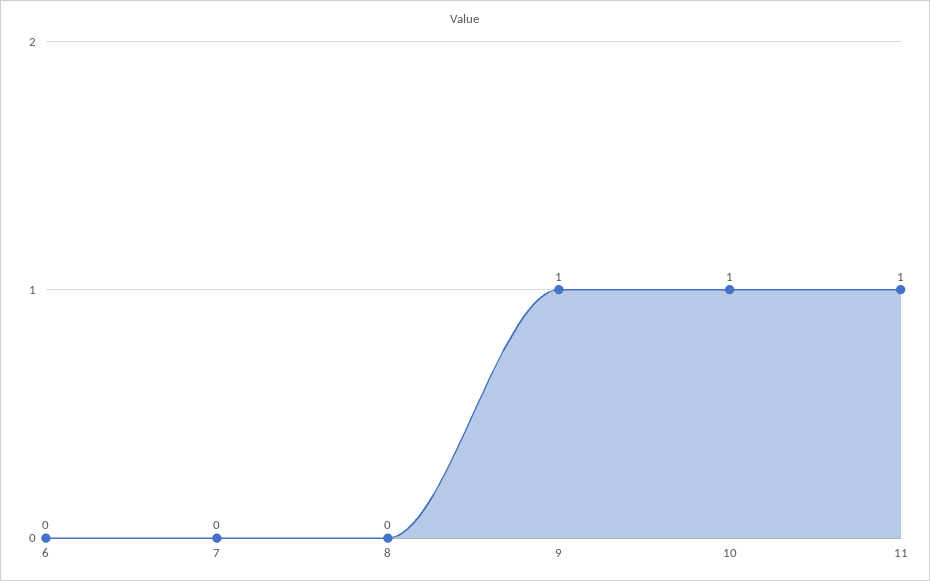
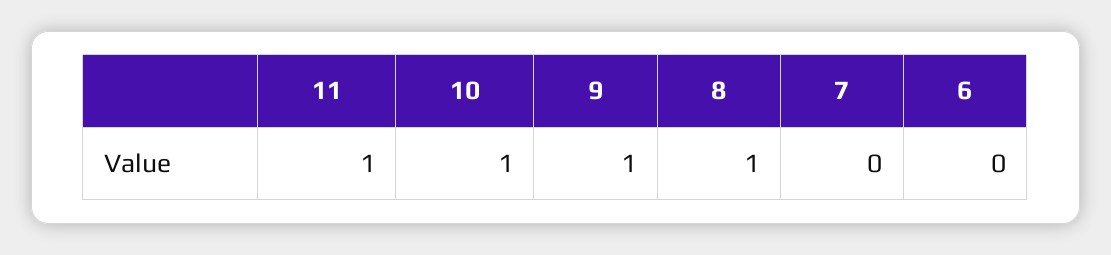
  {
    "6": 0,
    "7": 0,
-   "8": 0,
+   "8": 1,
    "9": 1,
    "10": 1,
    "11": 1
  }

